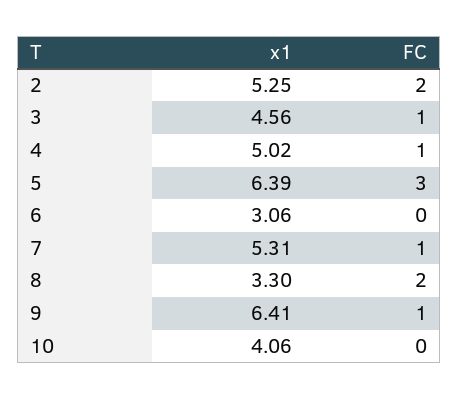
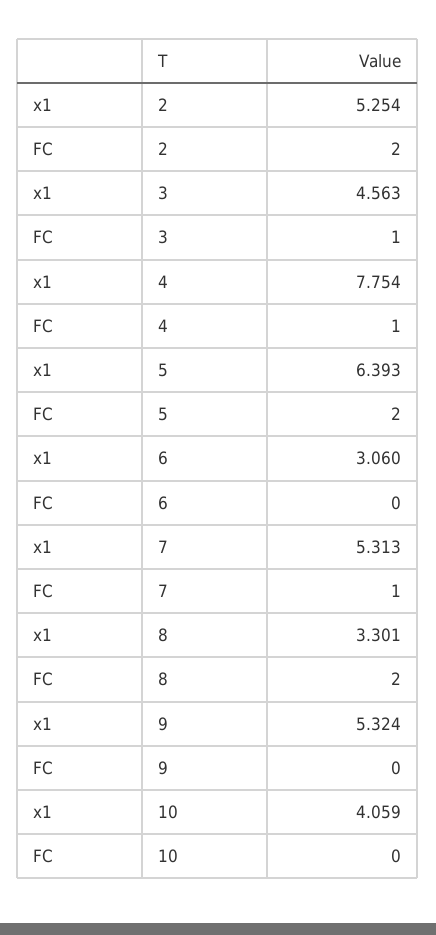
  {
    "x1": {
      "2": 5.254,
      "3": 4.563,
-     "4": 5.02,
+     "4": 7.754,
      "5": 6.393,
      "6": 3.06,
      "7": 5.313,
      "8": 3.301,
-     "9": 6.41,
+     "9": 5.324,
      "10": 4.059
    },
    "FC": {
      "2": 2,
      "3": 1,
      "4": 1,
-     "5": 3,
+     "5": 2,
      "6": 0,
      "7": 1,
      "8": 2,
-     "9": 1,
+     "9": 0,
      "10": 0
    }
  }

